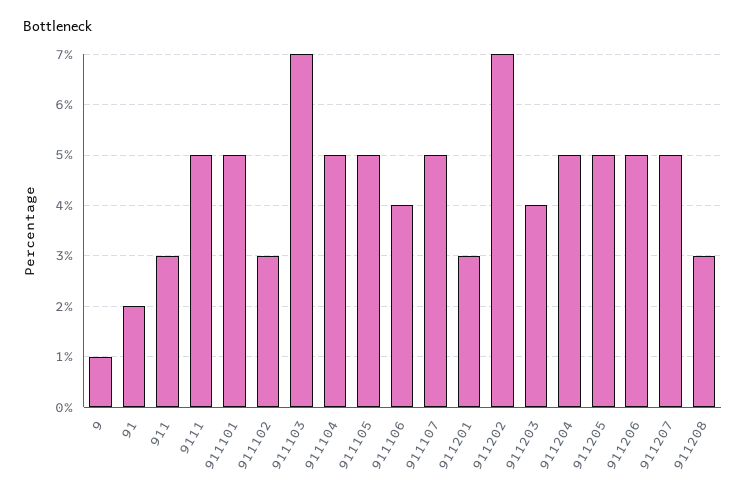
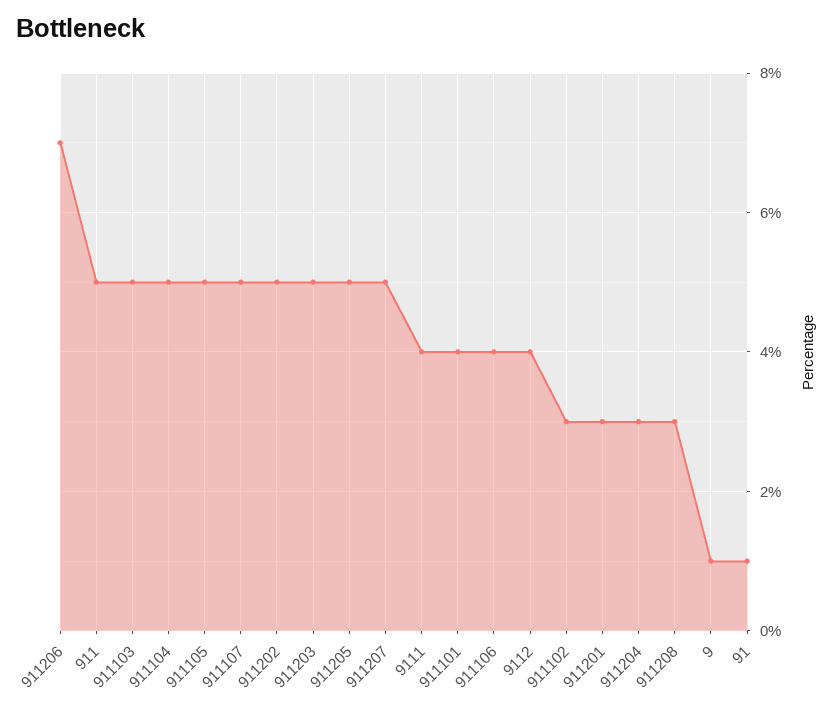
  {
    "9": 1,
-   "91": 2,
+   "91": 1,
-   "911": 3,
+   "911": 5,
-   "9111": 5,
+   "9111": 4,
-   "911101": 5,
+   "911101": 4,
    "911102": 3,
-   "911103": 7,
+   "911103": 5,
    "911104": 5,
    "911105": 5,
    "911106": 4,
    "911107": 5,
    "911201": 3,
-   "911202": 7,
+   "911202": 5,
-   "911203": 4,
+   "911203": 5,
-   "911204": 5,
+   "911204": 3,
    "911205": 5,
-   "911206": 5,
+   "911206": 7,
    "911207": 5,
-   "911208": 3
+   "911208": 3,
+   "9112": 4
  }

